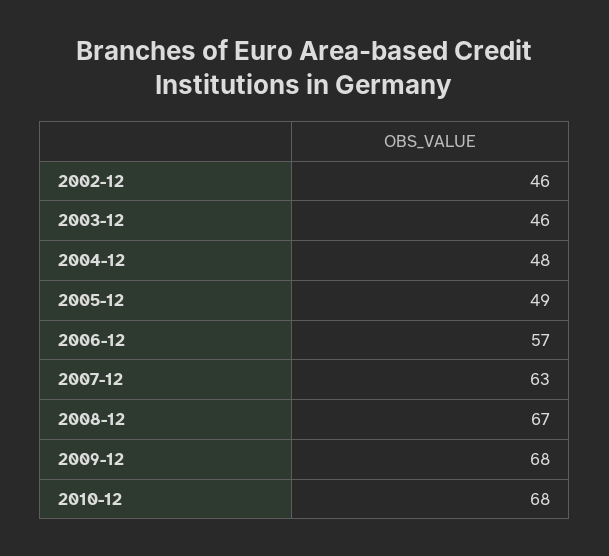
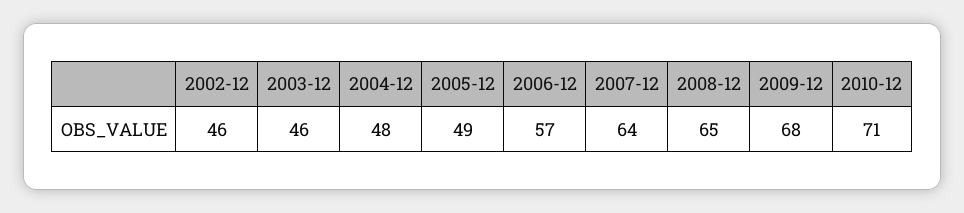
  {
    "2002-12": 46,
    "2003-12": 46,
    "2004-12": 48,
    "2005-12": 49,
    "2006-12": 57,
-   "2007-12": 63,
+   "2007-12": 64,
-   "2008-12": 67,
+   "2008-12": 65,
    "2009-12": 68,
-   "2010-12": 68
+   "2010-12": 71
  }

